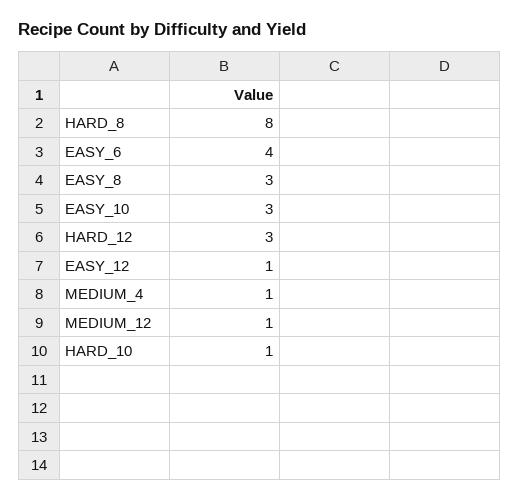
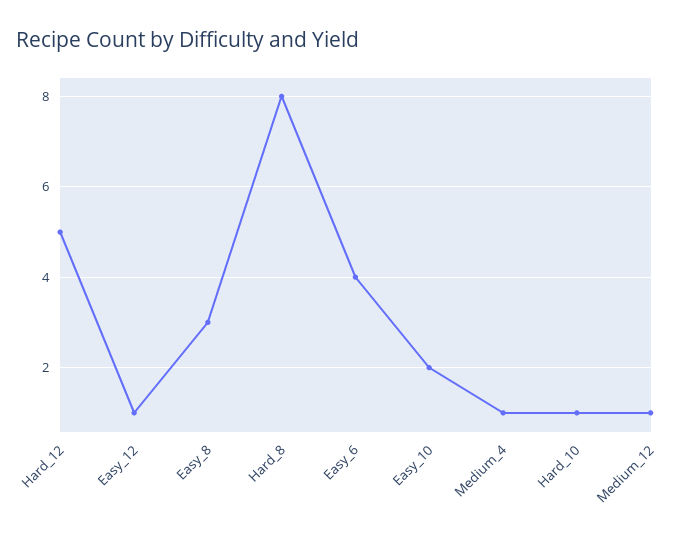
  {
    "HARD_8": 8,
    "EASY_6": 4,
    "EASY_8": 3,
-   "EASY_10": 3,
+   "EASY_10": 2,
-   "HARD_12": 3,
+   "HARD_12": 5,
    "EASY_12": 1,
    "MEDIUM_4": 1,
    "MEDIUM_12": 1,
    "HARD_10": 1
  }

